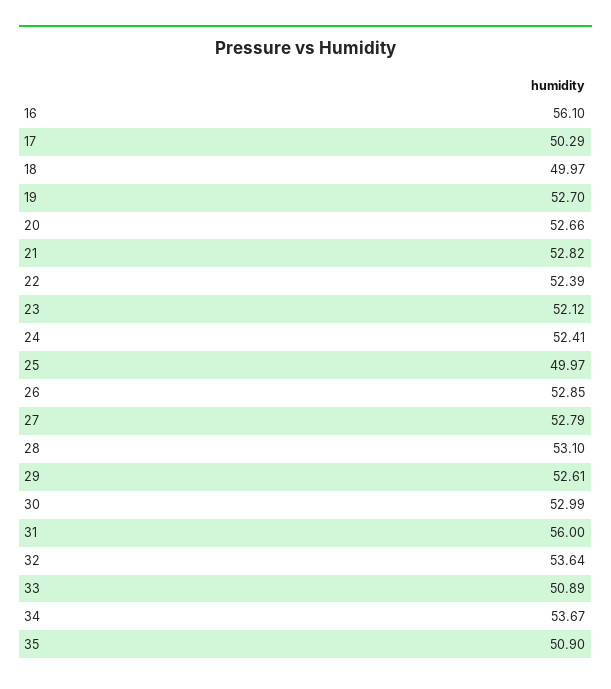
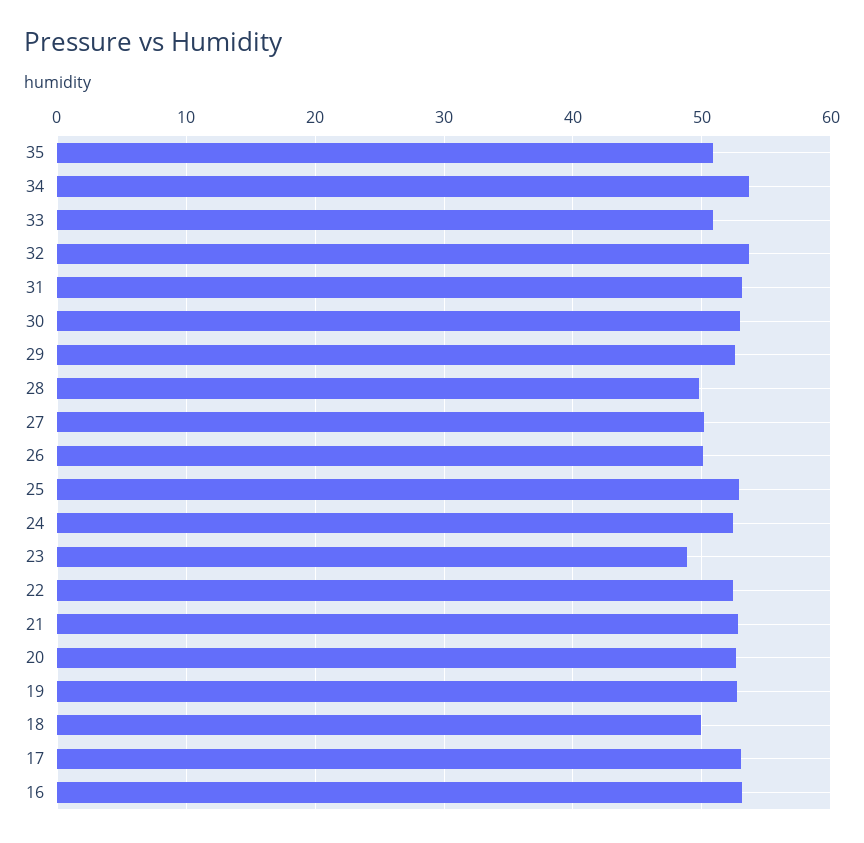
  {
-   "16": 56.1,
+   "16": 53,
-   "17": 50.29,
+   "17": 53,
    "18": 49.97,
    "19": 52.7,
    "20": 52.66,
    "21": 52.82,
    "22": 52.39,
-   "23": 52.12,
+   "23": 49,
    "24": 52.41,
-   "25": 49.97,
+   "25": 53,
-   "26": 52.85,
+   "26": 50,
-   "27": 52.79,
+   "27": 50,
-   "28": 53.1,
+   "28": 50,
    "29": 52.61,
    "30": 52.99,
-   "31": 56,
+   "31": 53,
    "32": 53.64,
    "33": 50.89,
    "34": 53.67,
    "35": 50.9
  }

